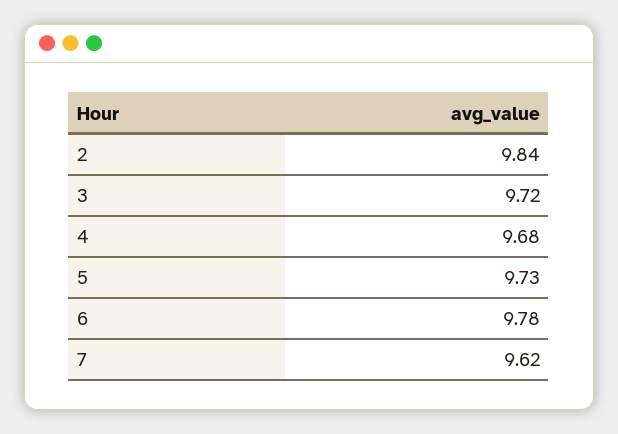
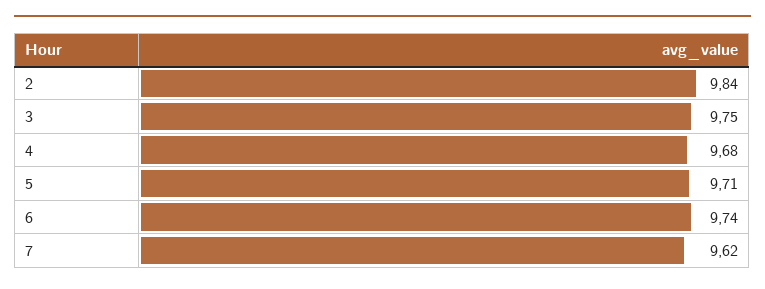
  {
    "2": 9.84,
-   "3": 9.72,
+   "3": 9.75,
    "4": 9.68,
-   "5": 9.73,
+   "5": 9.71,
-   "6": 9.78,
+   "6": 9.74,
    "7": 9.62
  }

